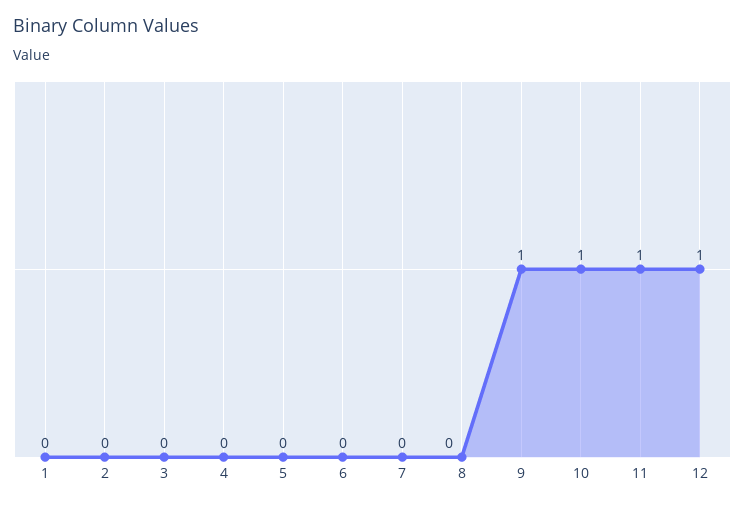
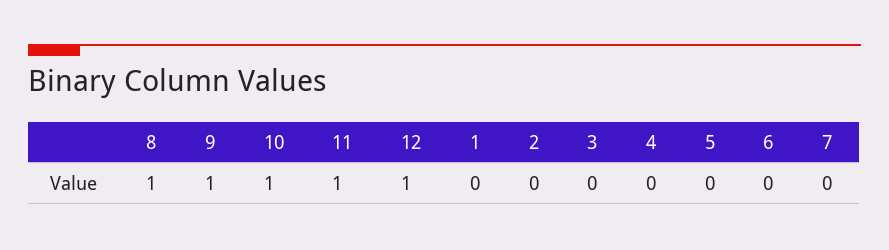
  {
    "1": 0,
    "2": 0,
    "3": 0,
    "4": 0,
    "5": 0,
    "6": 0,
    "7": 0,
-   "8": 0,
+   "8": 1,
    "9": 1,
    "10": 1,
    "11": 1,
    "12": 1
  }

